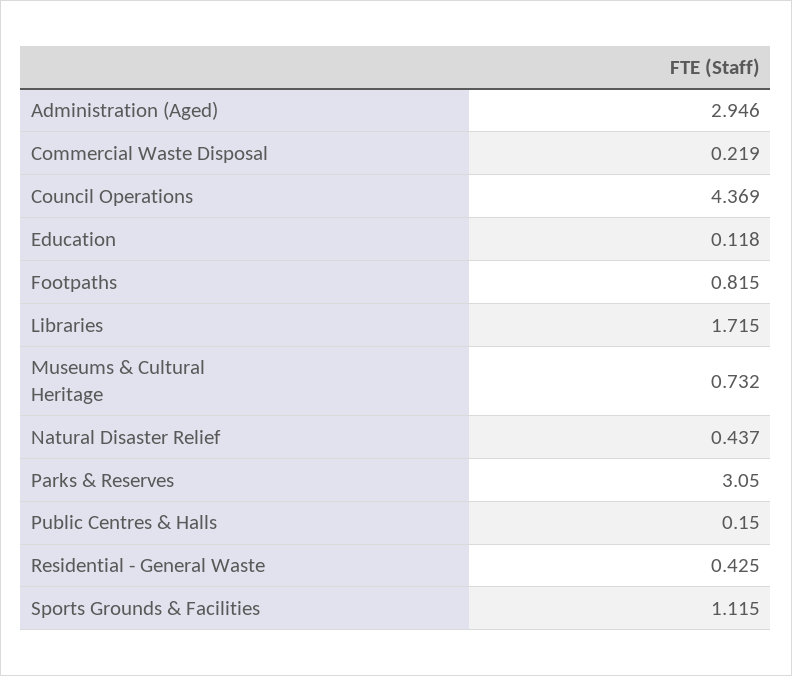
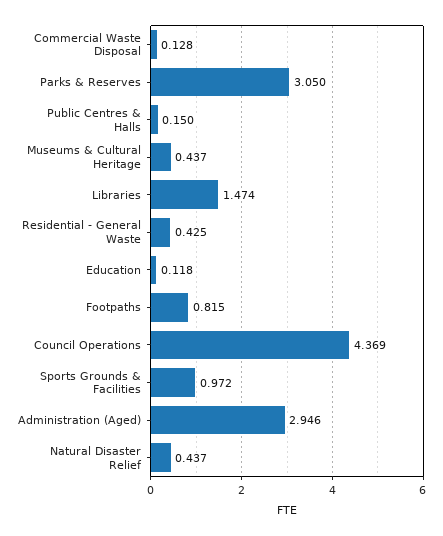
  {
    "Administration (Aged)": 2.946,
-   "Commercial Waste Disposal": 0.219,
+   "Commercial Waste Disposal": 0.128,
    "Council Operations": 4.369,
    "Education": 0.118,
    "Footpaths": 0.815,
-   "Libraries": 1.715,
+   "Libraries": 1.474,
-   "Museums & Cultural Heritage": 0.732,
+   "Museums & Cultural Heritage": 0.437,
    "Natural Disaster Relief": 0.437,
    "Parks & Reserves": 3.05,
    "Public Centres & Halls": 0.15,
    "Residential - General Waste": 0.425,
-   "Sports Grounds & Facilities": 1.115
+   "Sports Grounds & Facilities": 0.972
  }

